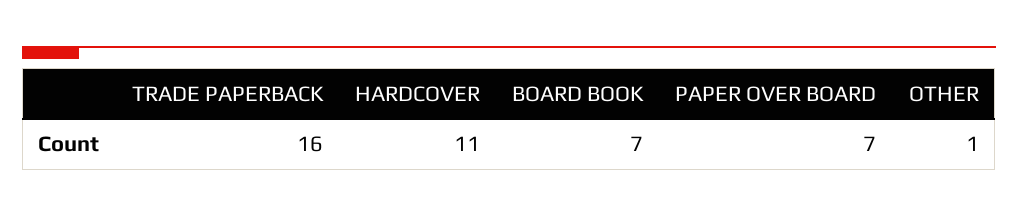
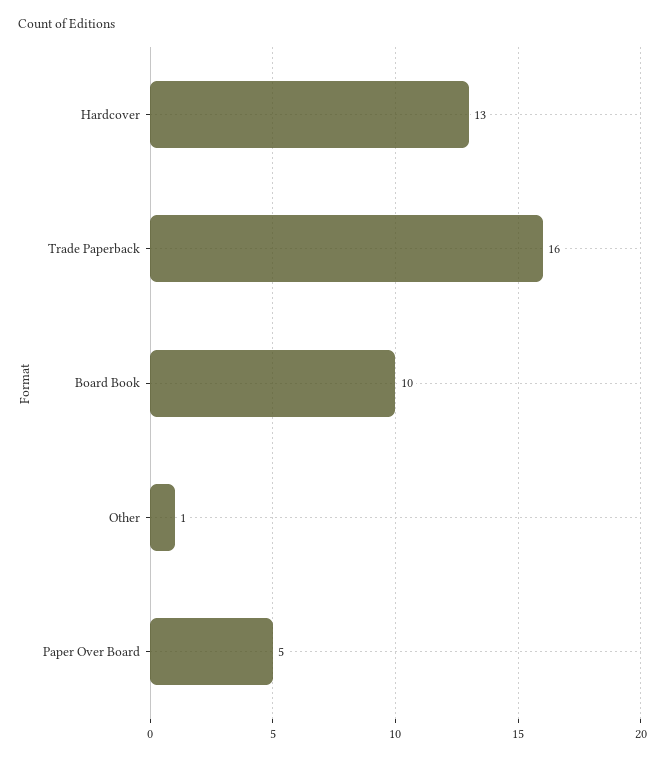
  {
    "TRADE PAPERBACK": 16,
-   "HARDCOVER": 11,
+   "HARDCOVER": 13,
-   "BOARD BOOK": 7,
+   "BOARD BOOK": 10,
-   "PAPER OVER BOARD": 7,
+   "PAPER OVER BOARD": 5,
    "OTHER": 1
  }

